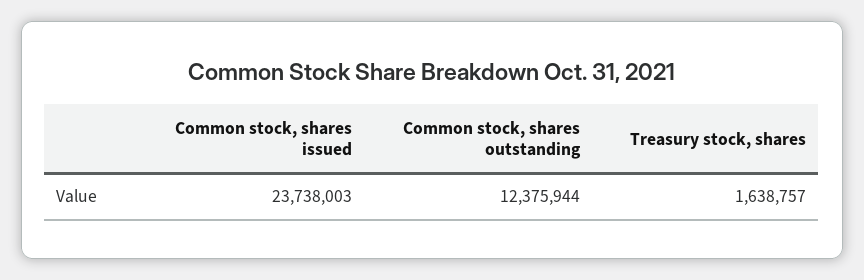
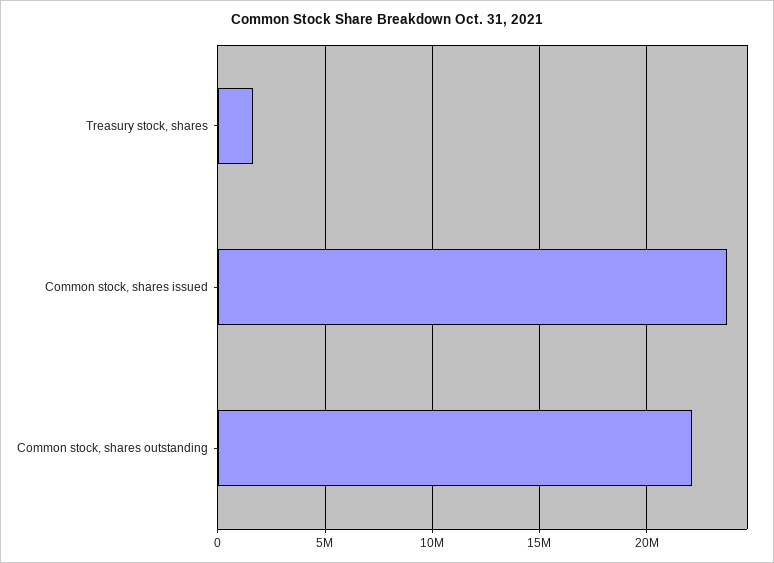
  {
    "Common stock, shares issued": 23738003,
-   "Common stock, shares outstanding": 12375944,
+   "Common stock, shares outstanding": 22000000,
    "Treasury stock, shares": 1638757
  }

